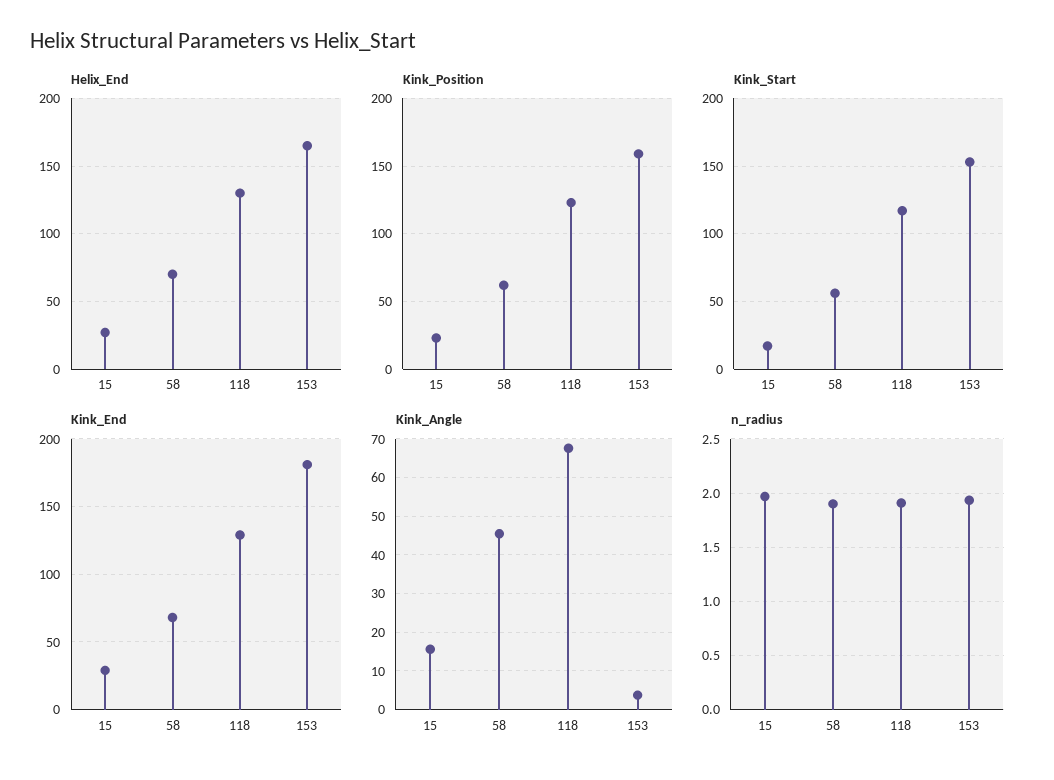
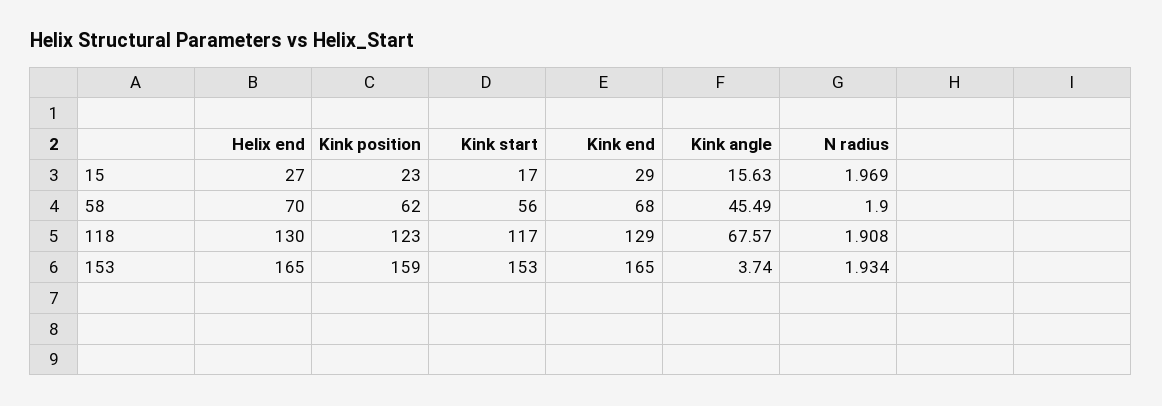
  {
    "Helix_End": {
      "15": 27,
      "58": 70,
      "118": 130,
      "153": 165
    },
    "Kink_Position": {
      "15": 23,
      "58": 62,
      "118": 123,
      "153": 159
    },
    "Kink_Start": {
      "15": 17,
      "58": 56,
      "118": 117,
      "153": 153
    },
    "Kink_End": {
      "15": 29,
      "58": 68,
      "118": 129,
-     "153": 180
+     "153": 165
    },
    "Kink_Angle": {
      "15": 15.63,
      "58": 45.49,
      "118": 67.57,
      "153": 3.74
    },
    "n_radius": {
      "15": 1.969,
      "58": 1.9,
      "118": 1.908,
      "153": 1.934
    }
  }

